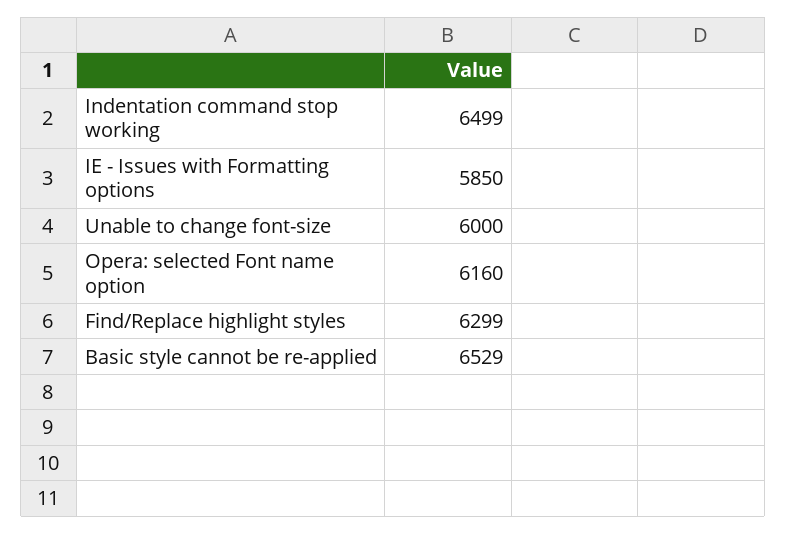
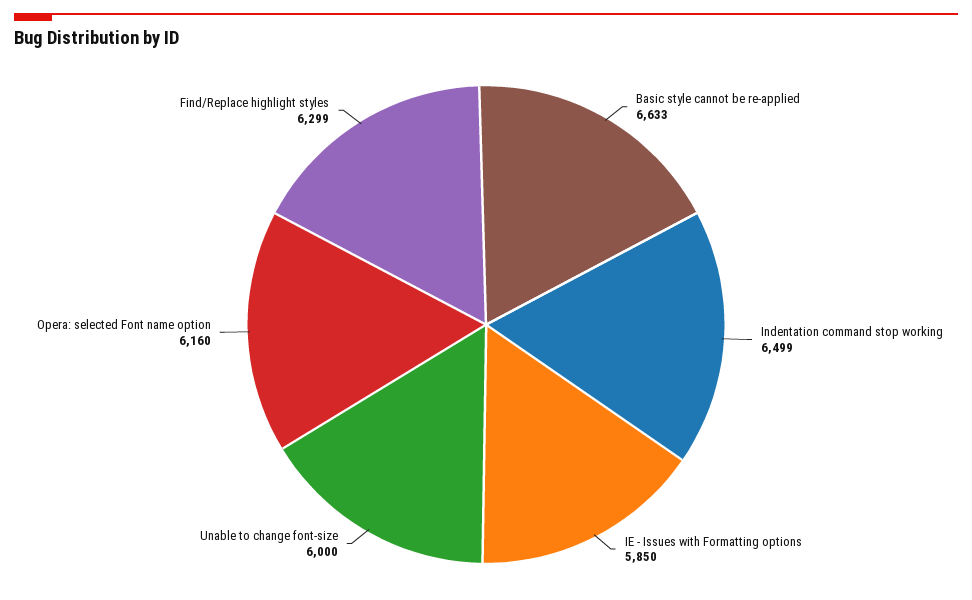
  {
    "Indentation command stop working": 6499,
    "IE - Issues with Formatting options": 5850,
    "Unable to change font-size": 6000,
    "Opera: selected Font name option": 6160,
    "Find/Replace highlight styles": 6299,
-   "Basic style cannot be re-applied": 6529
+   "Basic style cannot be re-applied": 6633
  }

